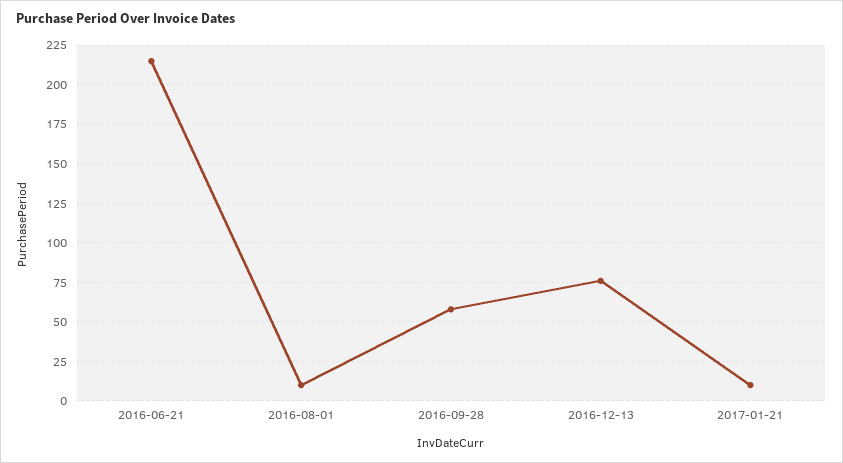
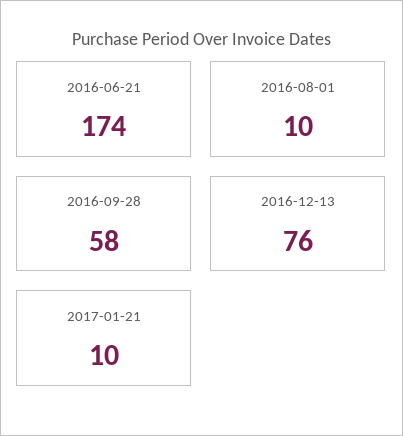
  {
-   "2016-06-21": 215,
+   "2016-06-21": 174,
    "2016-08-01": 10,
    "2016-09-28": 58,
    "2016-12-13": 76,
    "2017-01-21": 10
  }

